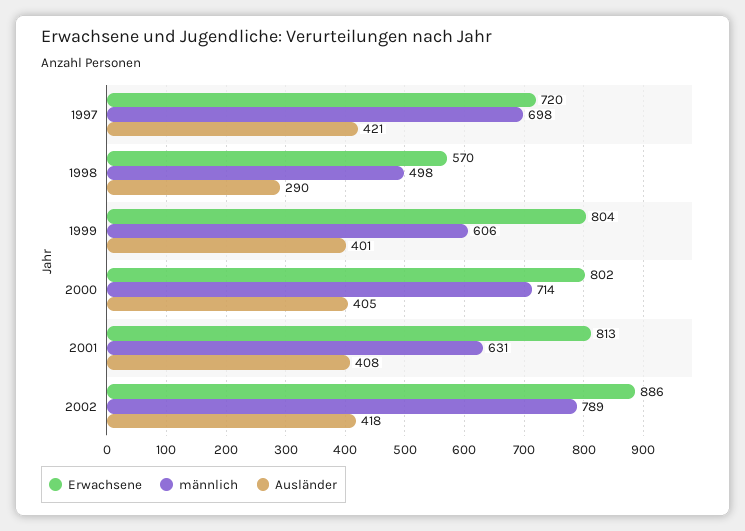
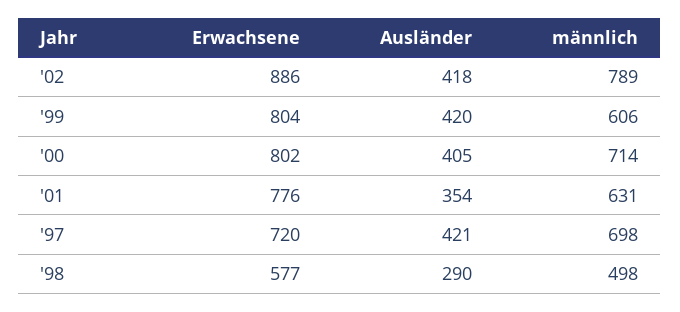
  {
    "Erwachsene": {
      "1997": 720,
-     "1998": 570,
+     "1998": 577,
      "1999": 804,
      "2000": 802,
-     "2001": 813,
+     "2001": 776,
      "2002": 886
    },
    "männlich": {
      "1997": 698,
      "1998": 498,
      "1999": 606,
      "2000": 714,
      "2001": 631,
      "2002": 789
    },
    "Ausländer": {
      "1997": 421,
      "1998": 290,
-     "1999": 401,
+     "1999": 420,
      "2000": 405,
-     "2001": 408,
+     "2001": 354,
      "2002": 418
    }
  }

